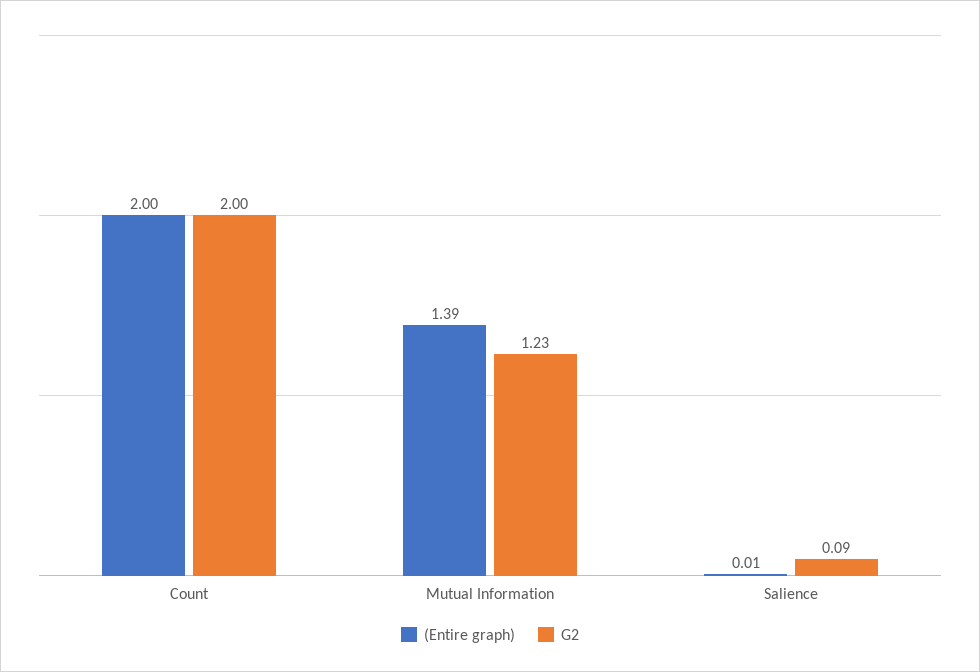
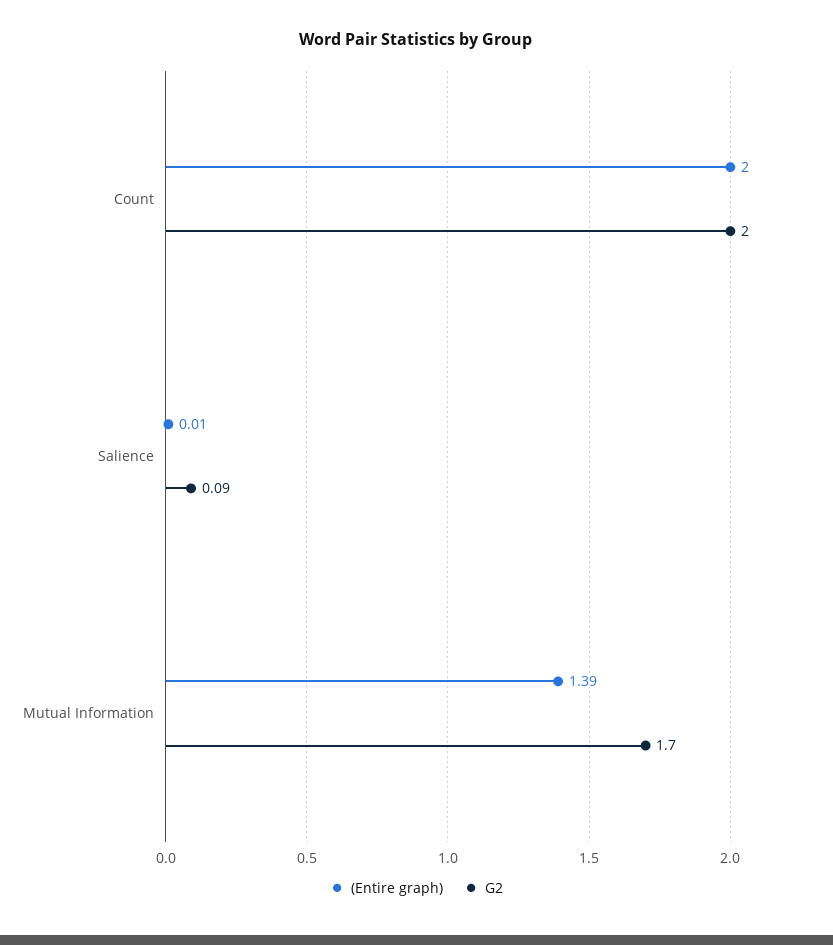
  {
    "(Entire graph)": {
      "Count": 2,
      "Mutual Information": 1.39,
      "Salience": 0.01
    },
    "G2": {
      "Count": 2,
-     "Mutual Information": 1.23,
+     "Mutual Information": 1.7,
      "Salience": 0.09
    }
  }

